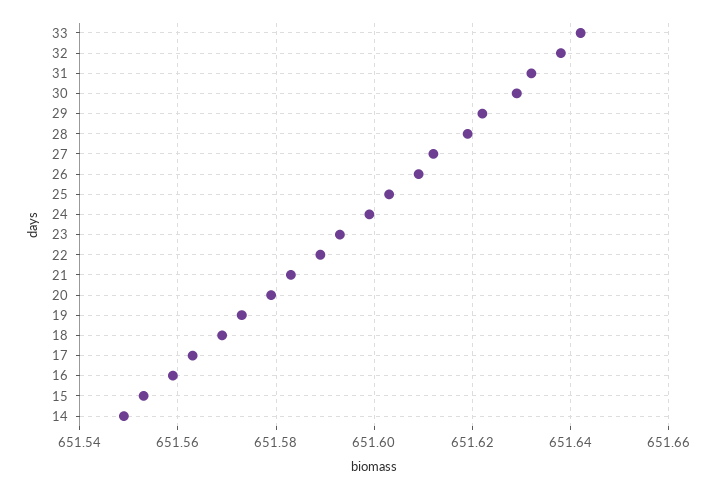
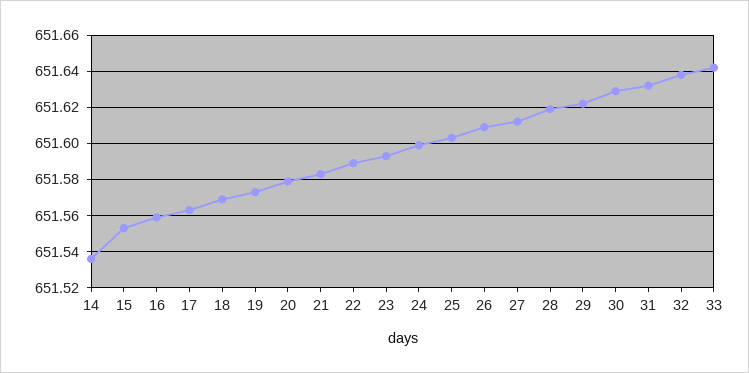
  {
    "33": 651.64,
    "32": 651.64,
    "31": 651.63,
    "30": 651.63,
    "29": 651.62,
    "28": 651.62,
    "27": 651.61,
    "26": 651.61,
    "25": 651.605,
    "24": 651.6,
    "23": 651.595,
    "22": 651.59,
    "21": 651.585,
    "20": 651.58,
    "19": 651.575,
    "18": 651.57,
    "17": 651.565,
    "16": 651.56,
    "15": 651.555,
-   "14": 651.55
+   "14": 651.535
  }

